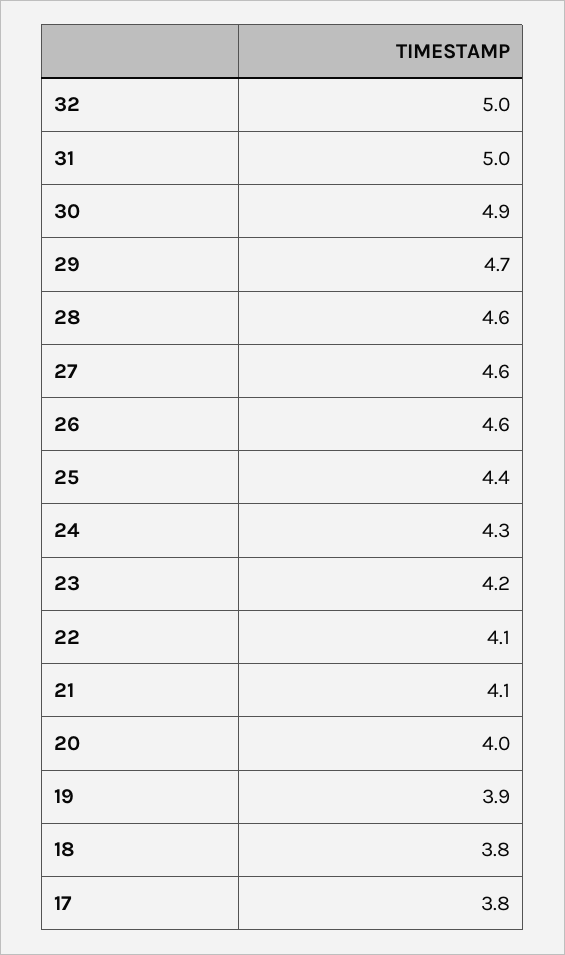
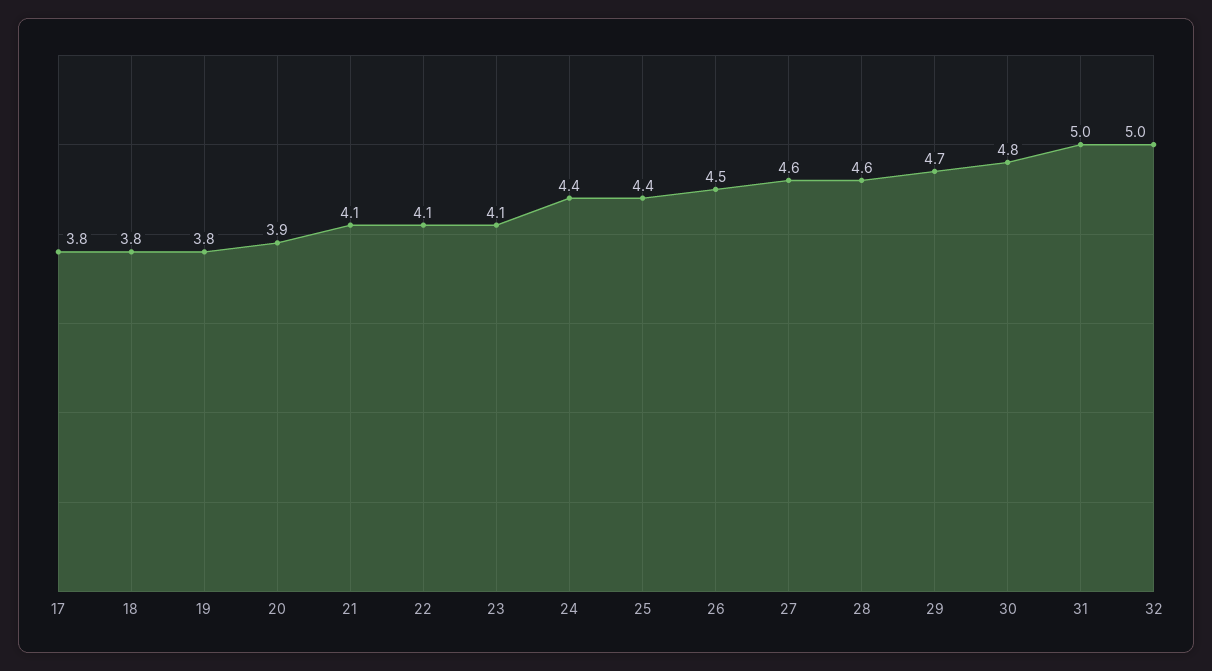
  {
    "32": 5,
    "31": 5,
-   "30": 4.9,
+   "30": 4.8,
    "29": 4.7,
    "28": 4.6,
    "27": 4.6,
-   "26": 4.6,
+   "26": 4.5,
    "25": 4.4,
-   "24": 4.3,
+   "24": 4.4,
-   "23": 4.2,
+   "23": 4.1,
    "22": 4.1,
    "21": 4.1,
-   "20": 4,
+   "20": 3.9,
-   "19": 3.9,
+   "19": 3.8,
    "18": 3.8,
    "17": 3.8
  }

